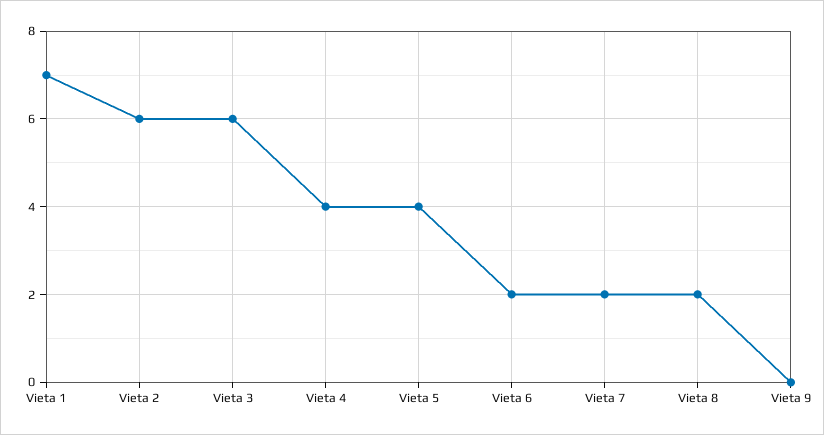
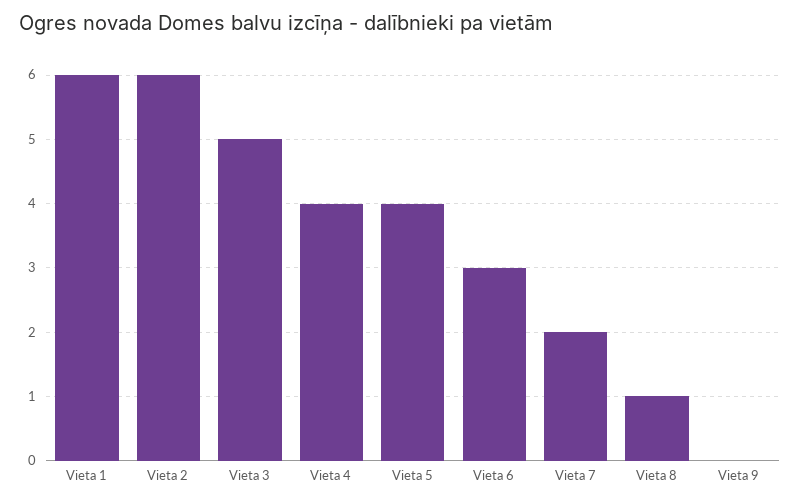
  {
-   "Vieta 1": 7,
+   "Vieta 1": 6,
    "Vieta 2": 6,
-   "Vieta 3": 6,
+   "Vieta 3": 5,
    "Vieta 4": 4,
    "Vieta 5": 4,
-   "Vieta 6": 2,
+   "Vieta 6": 3,
    "Vieta 7": 2,
-   "Vieta 8": 2,
+   "Vieta 8": 1,
    "Vieta 9": 0
  }

